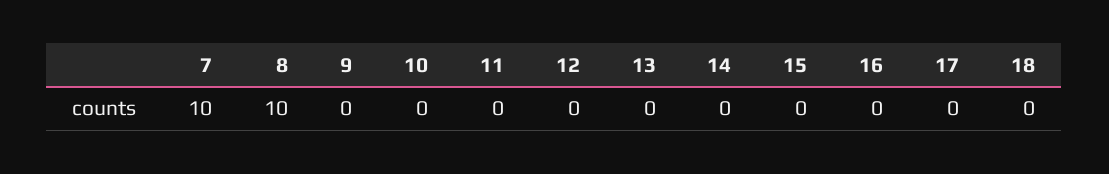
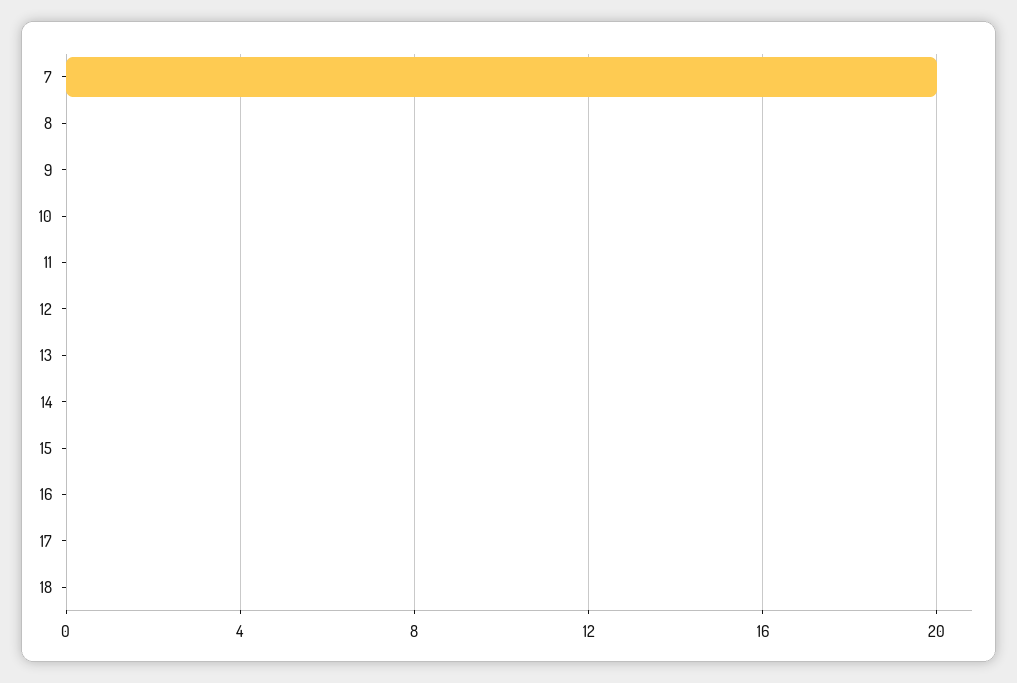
  {
-   "7": 10,
+   "7": 20,
-   "8": 10,
+   "8": 0,
    "9": 0,
    "10": 0,
    "11": 0,
    "12": 0,
    "13": 0,
    "14": 0,
    "15": 0,
    "16": 0,
    "17": 0,
    "18": 0
  }

